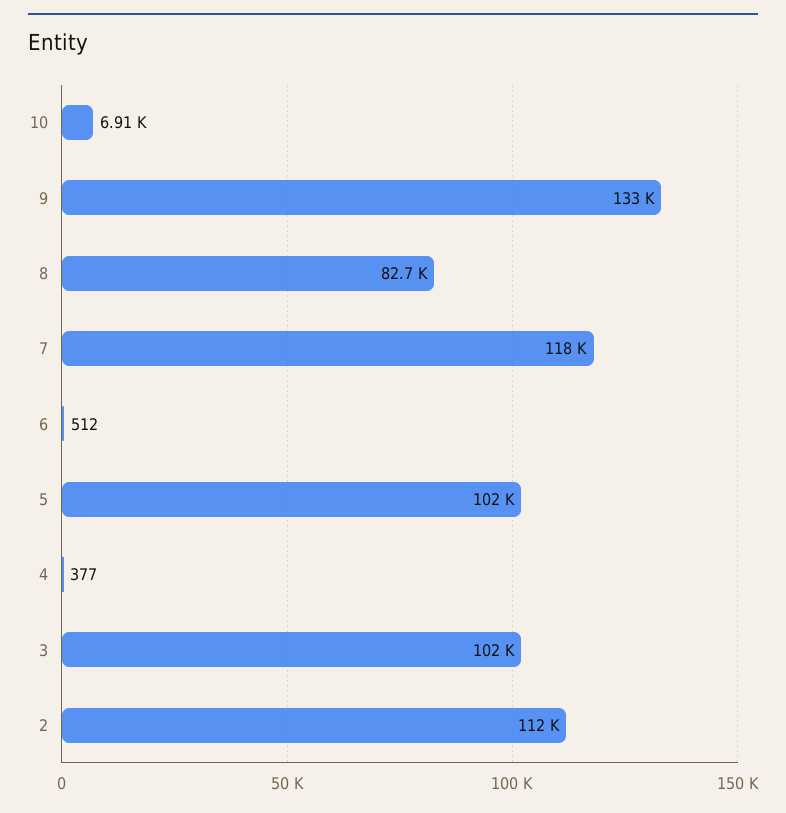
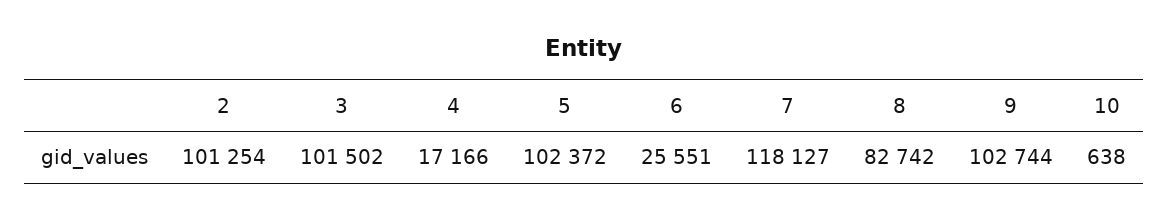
  {
-   "10": 6910,
+   "10": 638,
-   "9": 133000,
+   "9": 102744,
    "8": 82742,
    "7": 118127,
-   "6": 512,
+   "6": 25551,
    "5": 102372,
-   "4": 377,
+   "4": 17166,
    "3": 101502,
-   "2": 112000
+   "2": 101254
  }

